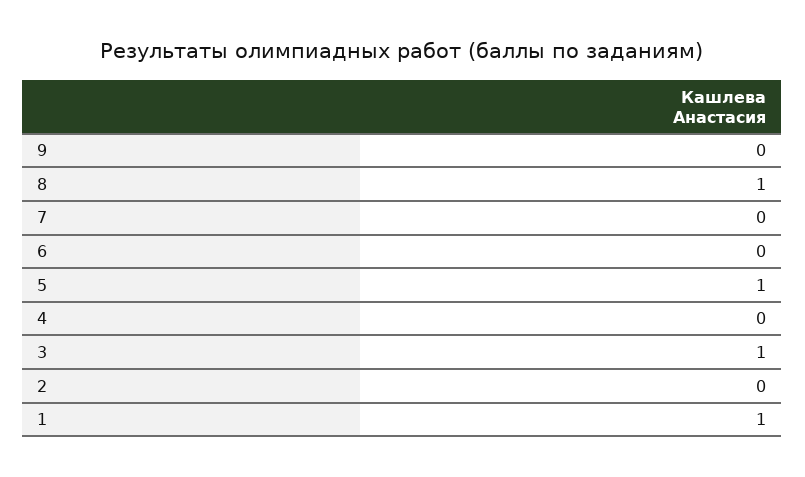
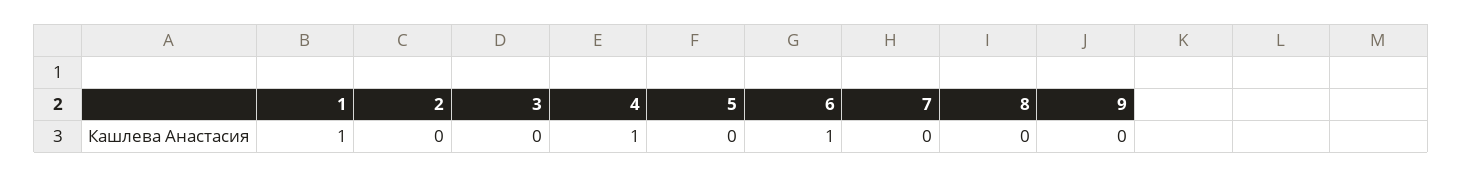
  {
    "9": 0,
-   "8": 1,
+   "8": 0,
    "7": 0,
-   "6": 0,
+   "6": 1,
-   "5": 1,
+   "5": 0,
-   "4": 0,
+   "4": 1,
-   "3": 1,
+   "3": 0,
    "2": 0,
    "1": 1
  }

